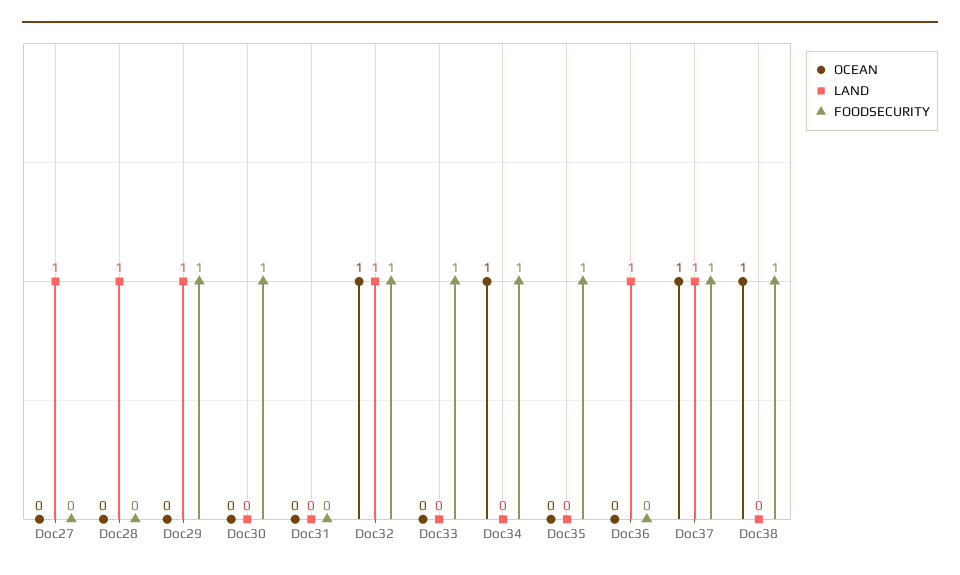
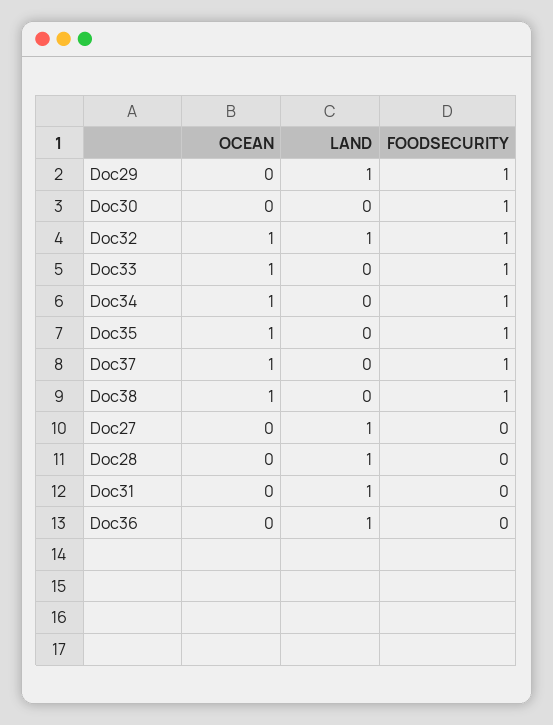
  {
    "OCEAN": {
      "Doc27": 0,
      "Doc28": 0,
      "Doc29": 0,
      "Doc30": 0,
      "Doc31": 0,
      "Doc32": 1,
-     "Doc33": 0,
+     "Doc33": 1,
      "Doc34": 1,
-     "Doc35": 0,
+     "Doc35": 1,
      "Doc36": 0,
      "Doc37": 1,
      "Doc38": 1
    },
    "LAND": {
      "Doc27": 1,
      "Doc28": 1,
      "Doc29": 1,
      "Doc30": 0,
-     "Doc31": 0,
+     "Doc31": 1,
      "Doc32": 1,
      "Doc33": 0,
      "Doc34": 0,
      "Doc35": 0,
      "Doc36": 1,
-     "Doc37": 1,
+     "Doc37": 0,
      "Doc38": 0
    },
    "FOODSECURITY": {
      "Doc27": 0,
      "Doc28": 0,
      "Doc29": 1,
      "Doc30": 1,
      "Doc31": 0,
      "Doc32": 1,
      "Doc33": 1,
      "Doc34": 1,
      "Doc35": 1,
      "Doc36": 0,
      "Doc37": 1,
      "Doc38": 1
    }
  }

